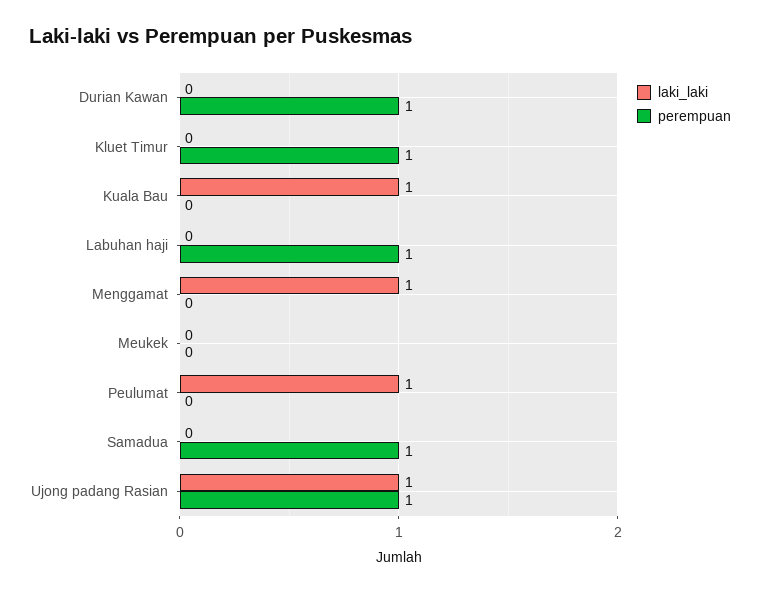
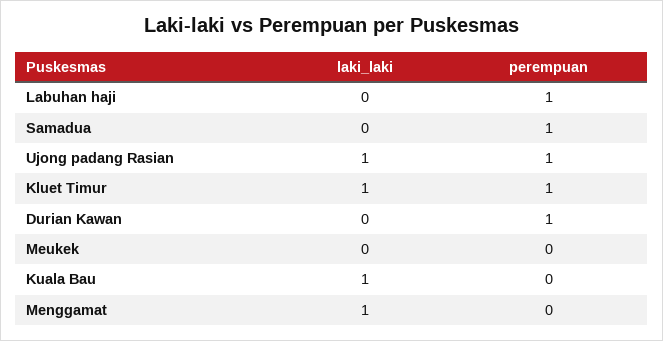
  {
    "laki_laki": {
      "Durian Kawan": 0,
-     "Kluet Timur": 0,
+     "Kluet Timur": 1,
      "Kuala Bau": 1,
      "Labuhan haji": 0,
      "Menggamat": 1,
      "Meukek": 0,
-     "Peulumat": 1,
      "Samadua": 0,
      "Ujong padang Rasian": 1
    },
    "perempuan": {
      "Durian Kawan": 1,
      "Kluet Timur": 1,
      "Kuala Bau": 0,
      "Labuhan haji": 1,
      "Menggamat": 0,
      "Meukek": 0,
-     "Peulumat": 0,
      "Samadua": 1,
      "Ujong padang Rasian": 1
    }
  }

